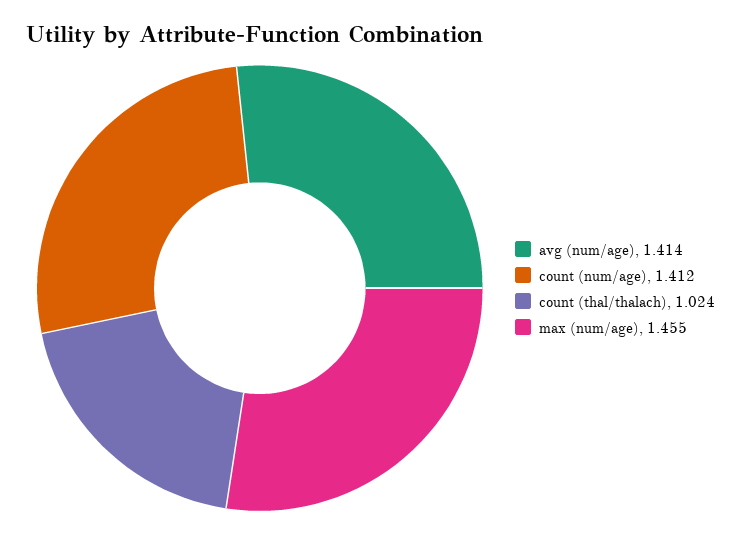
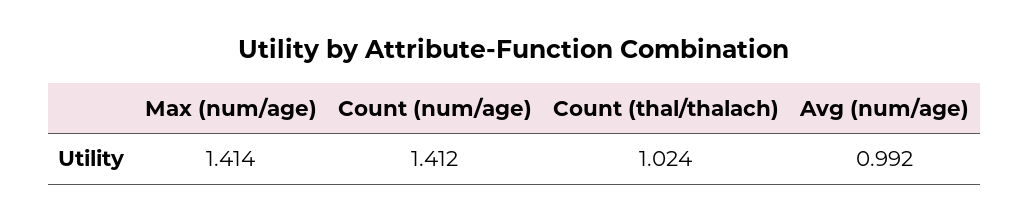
  {
-   "avg (num/age)": 1.414,
+   "avg (num/age)": 0.992,
    "count (num/age)": 1.412,
    "count (thal/thalach)": 1.024,
-   "max (num/age)": 1.455
+   "max (num/age)": 1.414
  }

